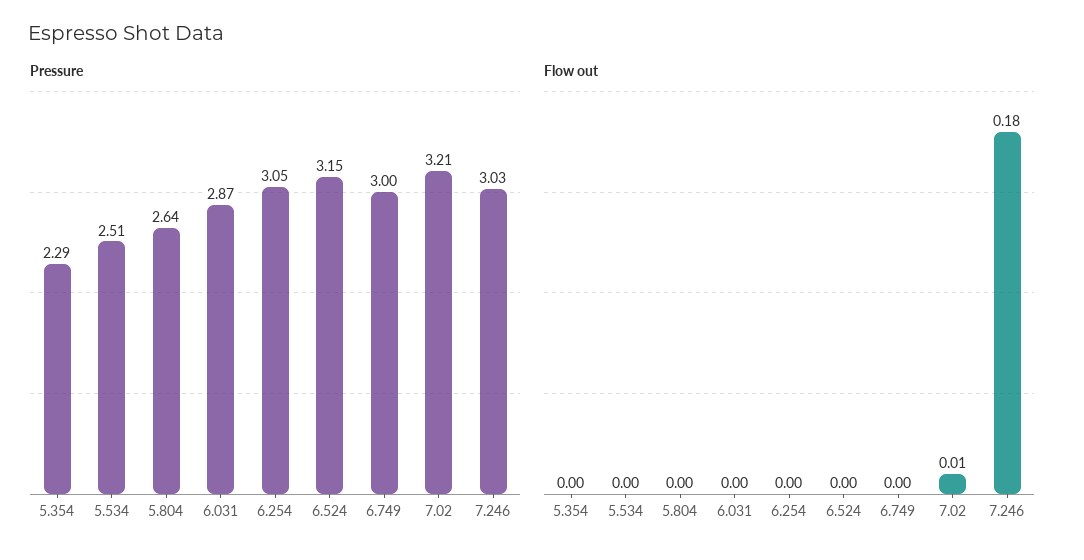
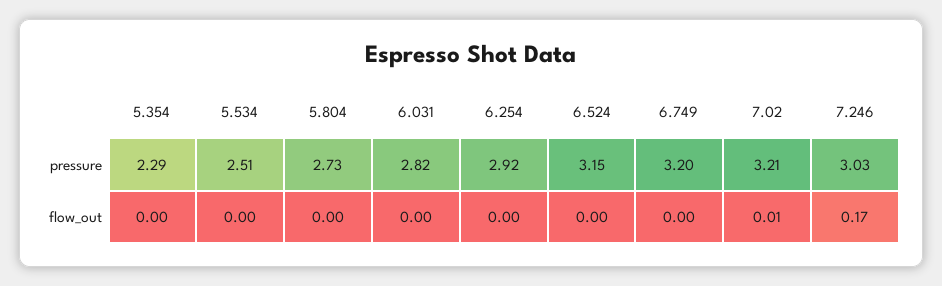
  {
    "Pressure": {
      "5.354": 2.29,
      "5.534": 2.51,
-     "5.804": 2.64,
+     "5.804": 2.73,
-     "6.031": 2.87,
+     "6.031": 2.82,
-     "6.254": 3.05,
+     "6.254": 2.92,
      "6.524": 3.15,
-     "6.749": 3,
+     "6.749": 3.2,
      "7.02": 3.21,
      "7.246": 3.03
    },
    "Flow out": {
      "5.354": 0,
      "5.534": 0,
      "5.804": 0,
      "6.031": 0,
      "6.254": 0,
      "6.524": 0,
      "6.749": 0,
      "7.02": 0.01,
-     "7.246": 0.18
+     "7.246": 0.17
    }
  }

